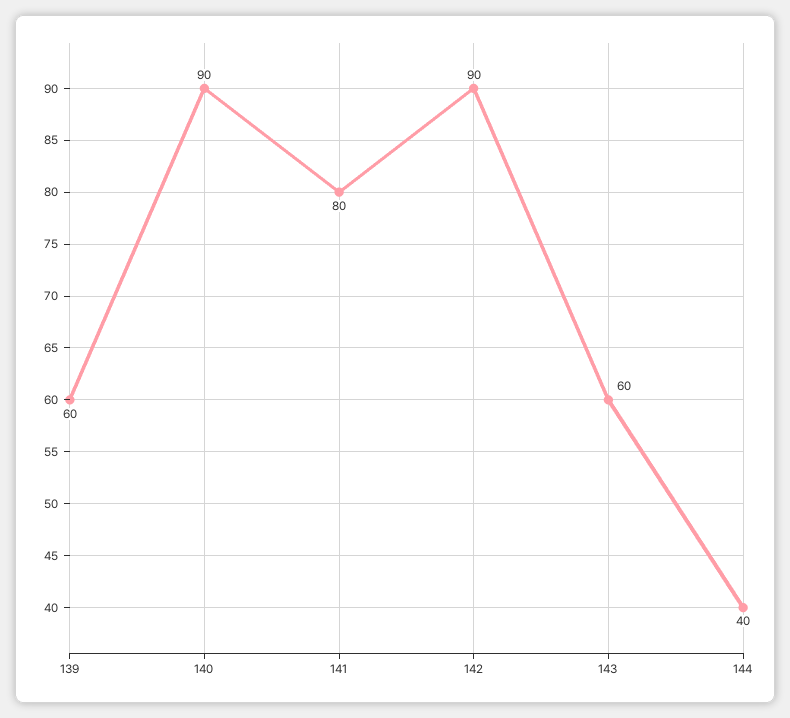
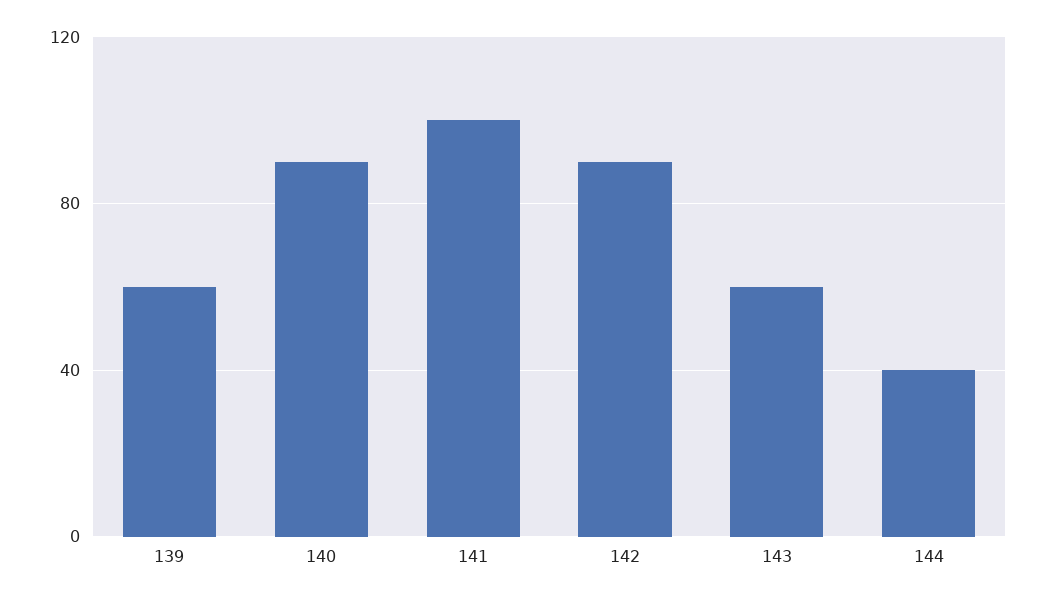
  {
    "139": 60,
    "140": 90,
-   "141": 80,
+   "141": 100,
    "142": 90,
    "143": 60,
    "144": 40
  }

